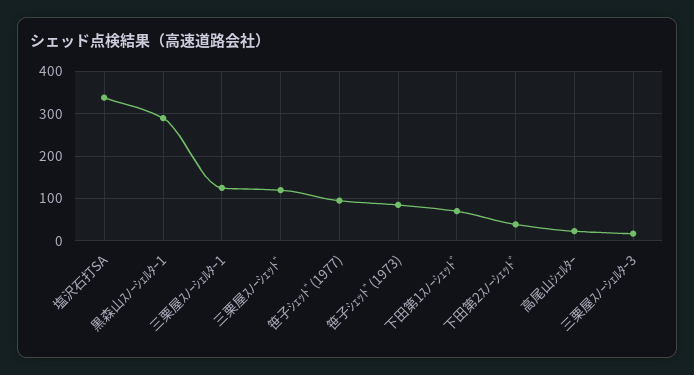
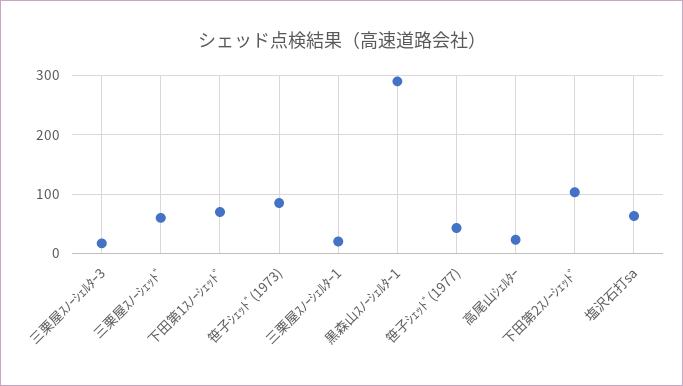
  {
-   "塩沢石打SA": 340,
+   "塩沢石打SA": 60,
    "黒森山ｽﾉｰｼｪﾙﾀｰ1": 300,
-   "三栗屋ｽﾉｰｼｪﾙﾀｰ1": 120,
+   "三栗屋ｽﾉｰｼｪﾙﾀｰ1": 20,
-   "三栗屋ｽﾉｰｼｪｯﾄﾞ": 120,
+   "三栗屋ｽﾉｰｼｪｯﾄﾞ": 60,
-   "笹子ｼｪｯﾄﾞ(1977)": 100,
+   "笹子ｼｪｯﾄﾞ(1977)": 40,
    "笹子ｼｪｯﾄﾞ(1973)": 80,
    "下田第1ｽﾉｰｼｪｯﾄﾞ": 80,
-   "下田第2ｽﾉｰｼｪｯﾄﾞ": 40,
+   "下田第2ｽﾉｰｼｪｯﾄﾞ": 100,
    "高尾山ｼｪﾙﾀｰ": 20,
    "三栗屋ｽﾉｰｼｪﾙﾀｰ3": 20
  }

